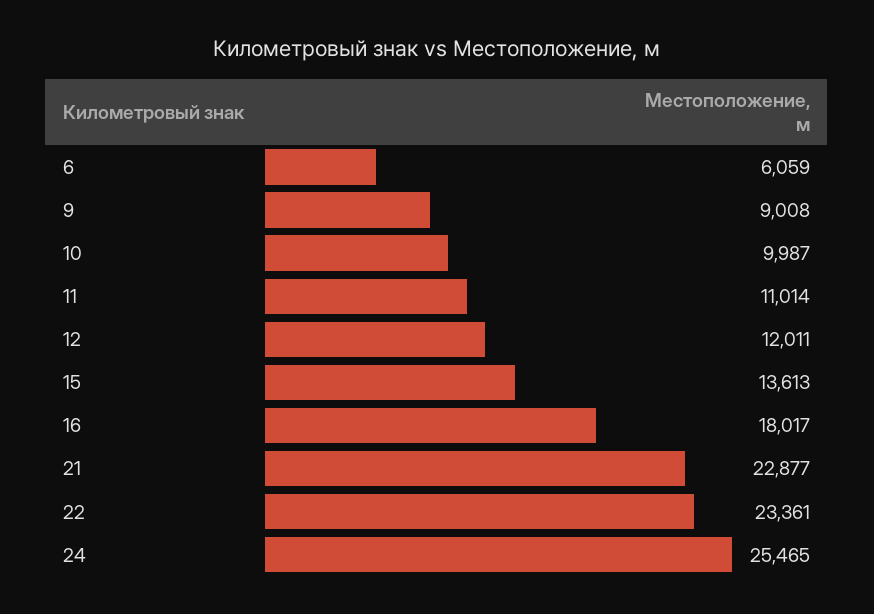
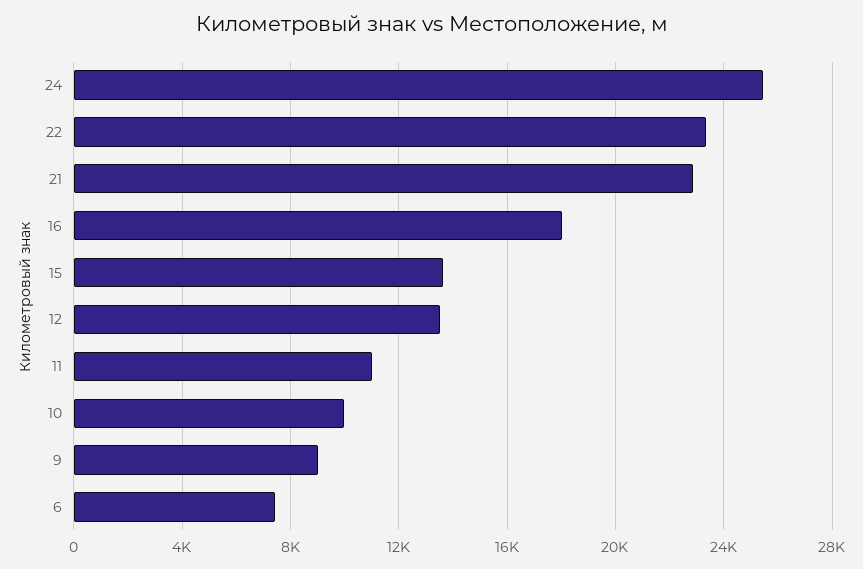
  {
-   "6": 6059,
+   "6": 7500,
    "9": 9008,
    "10": 9987,
    "11": 11014,
-   "12": 12011,
+   "12": 13500,
    "15": 13613,
    "16": 18017,
    "21": 22877,
    "22": 23361,
    "24": 25465
  }

